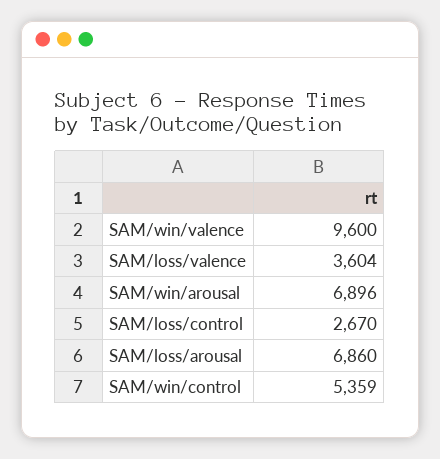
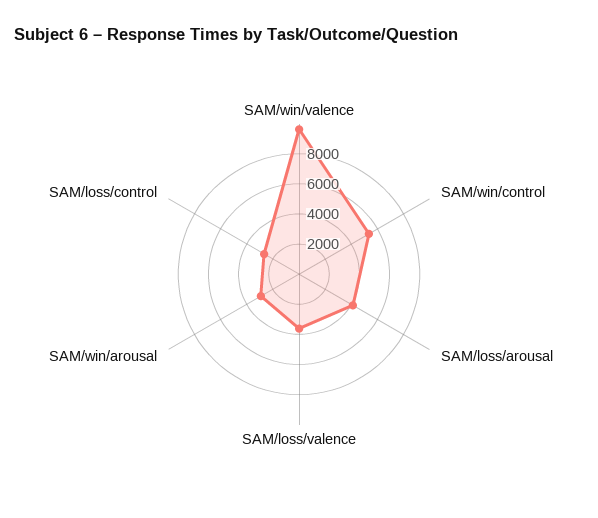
  {
    "SAM/win/valence": 9600,
    "SAM/loss/valence": 3604,
-   "SAM/win/arousal": 6896,
+   "SAM/win/arousal": 3000,
    "SAM/loss/control": 2670,
-   "SAM/loss/arousal": 6860,
+   "SAM/loss/arousal": 4000,
    "SAM/win/control": 5359
  }

